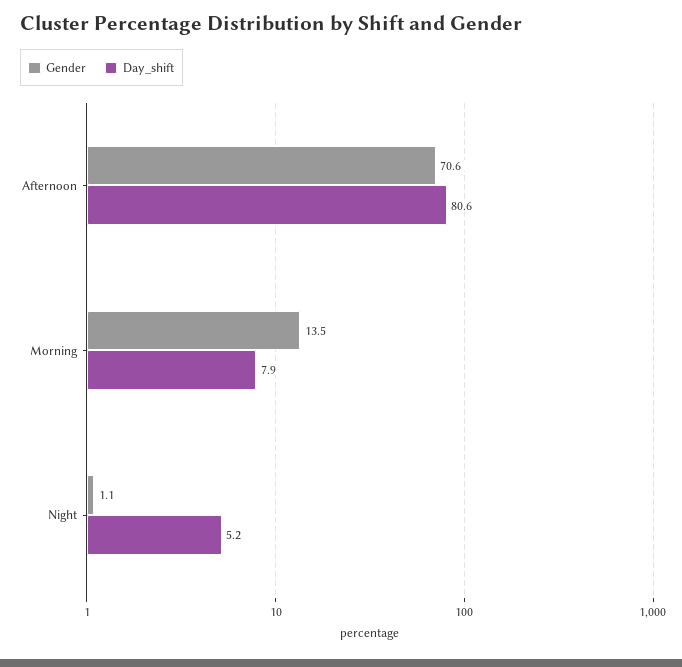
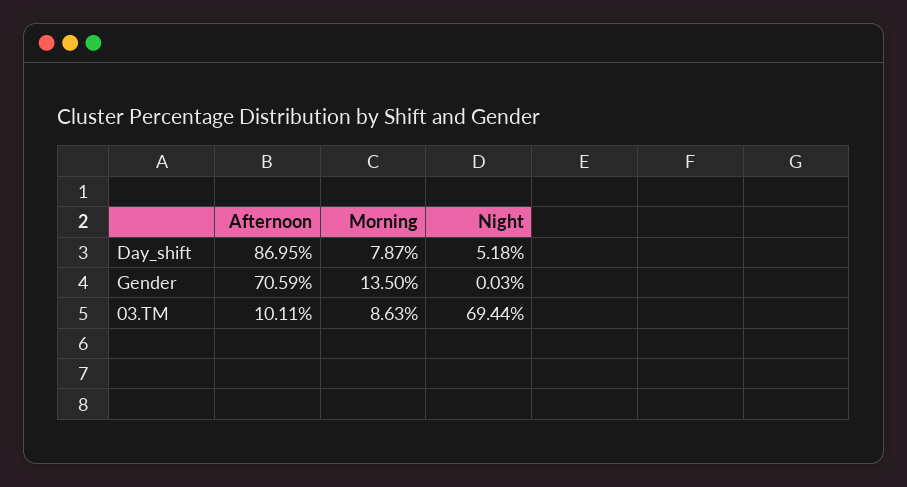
  {
    "Gender": {
      "Afternoon": 70.59,
      "Morning": 13.5,
-     "Night": 1.1
+     "Night": 0.03
    },
    "Day_shift": {
-     "Afternoon": 80.6,
+     "Afternoon": 86.95,
      "Morning": 7.87,
      "Night": 5.18
-   }
+   },
+   "03.TM": {
+     "Afternoon": 10.11,
+     "Morning": 8.63,
+     "Night": 69.44
+   }
  }

